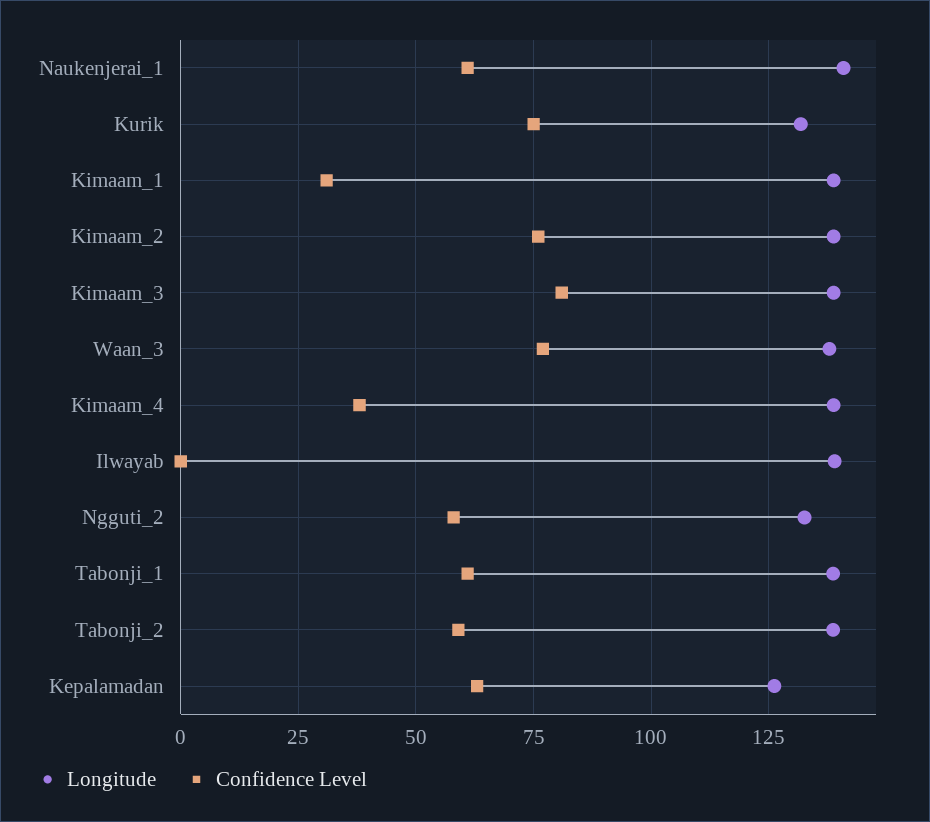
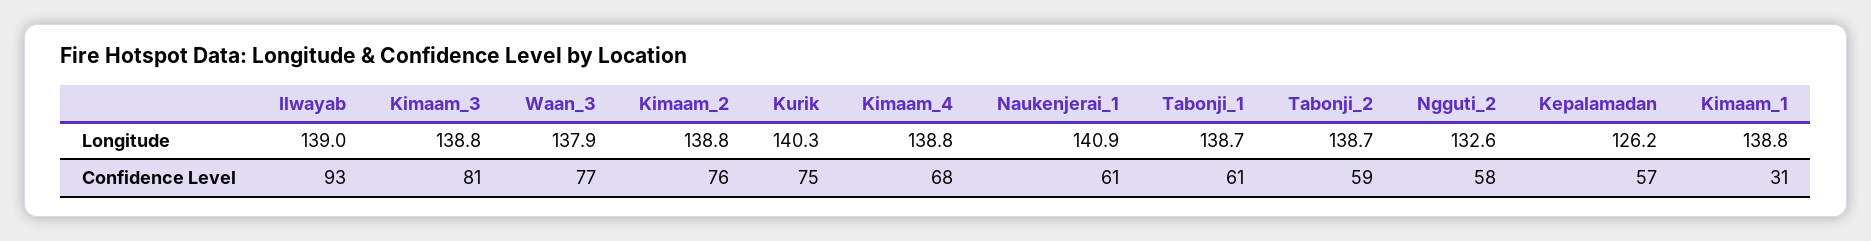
  {
    "Longitude": {
      "Naukenjerai_1": 140.9,
-     "Kurik": 132.5,
+     "Kurik": 140.3,
      "Kimaam_1": 138.8,
      "Kimaam_2": 138.8,
      "Kimaam_3": 138.8,
      "Waan_3": 137.9,
      "Kimaam_4": 138.8,
      "Ilwayab": 139,
      "Ngguti_2": 132.6,
      "Tabonji_1": 138.7,
      "Tabonji_2": 138.7,
      "Kepalamadan": 126.2
    },
    "Confidence Level": {
      "Naukenjerai_1": 61,
      "Kurik": 75,
      "Kimaam_1": 31,
      "Kimaam_2": 76,
      "Kimaam_3": 81,
      "Waan_3": 77,
-     "Kimaam_4": 37.5,
+     "Kimaam_4": 68,
-     "Ilwayab": 0,
+     "Ilwayab": 93,
      "Ngguti_2": 58,
      "Tabonji_1": 61,
      "Tabonji_2": 59,
-     "Kepalamadan": 62.5
+     "Kepalamadan": 57
    }
  }

